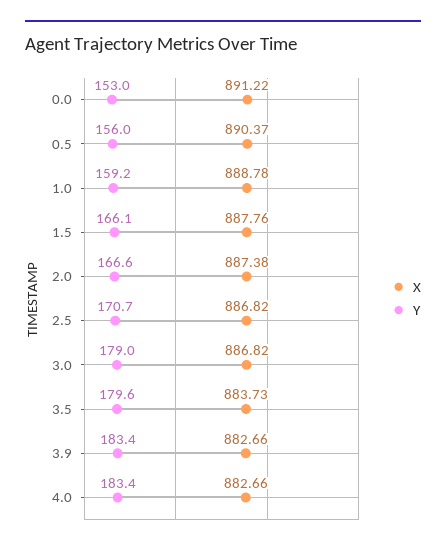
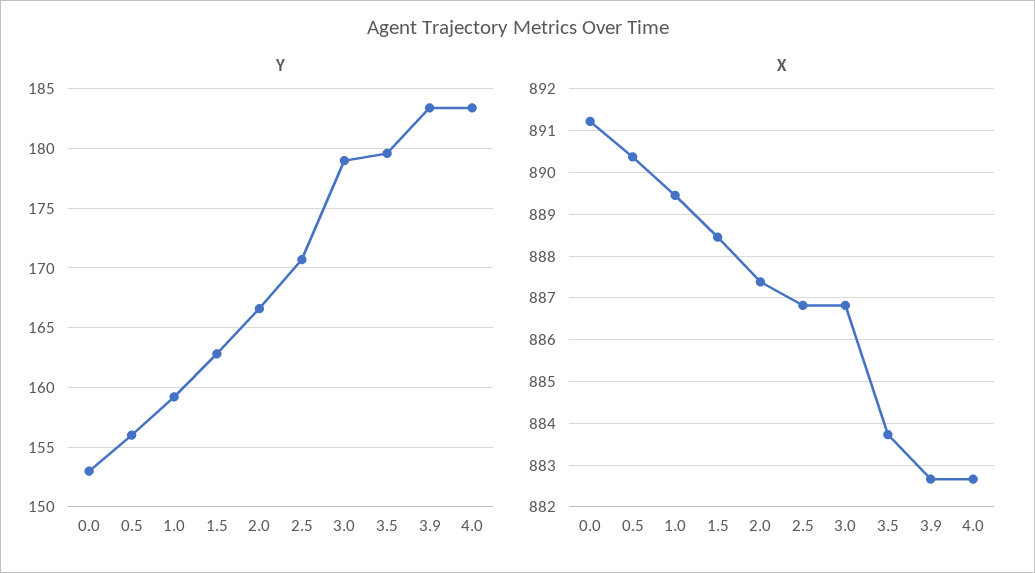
  {
    "X": {
      "0.0": 891.22,
      "0.5": 890.37,
-     "1.0": 888.78,
+     "1.0": 889.4,
-     "1.5": 887.76,
+     "1.5": 888.4,
      "2.0": 887.38,
      "2.5": 886.82,
      "3.0": 886.82,
      "3.5": 883.73,
      "3.9": 882.66,
      "4.0": 882.66
    },
    "Y": {
      "0.0": 153,
      "0.5": 156,
      "1.0": 159.2,
-     "1.5": 166.1,
+     "1.5": 163,
      "2.0": 166.6,
      "2.5": 170.7,
      "3.0": 179,
      "3.5": 179.6,
      "3.9": 183.4,
      "4.0": 183.4
    }
  }

